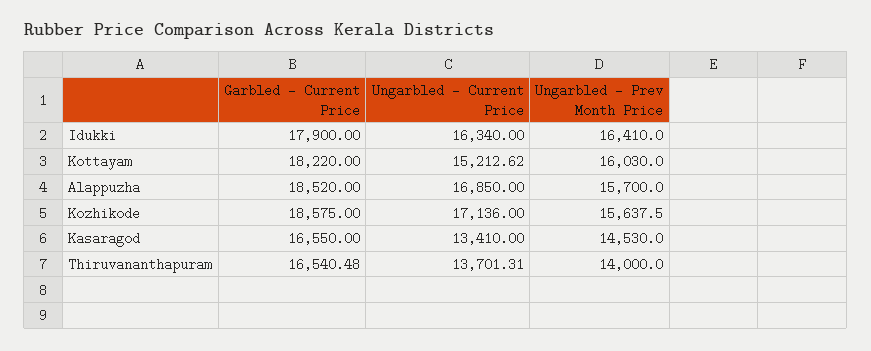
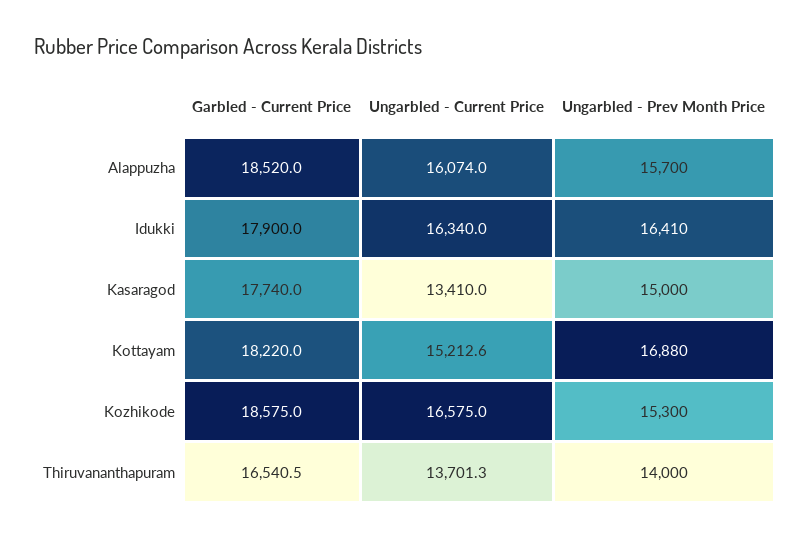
  {
    "Garbled - Current Price": {
      "Idukki": 17900,
      "Kottayam": 18220,
      "Alappuzha": 18520,
      "Kozhikode": 18575,
-     "Kasaragod": 16550,
+     "Kasaragod": 17740,
      "Thiruvananthapuram": 16540.48
    },
    "Ungarbled - Current Price": {
      "Idukki": 16340,
      "Kottayam": 15212.62,
-     "Alappuzha": 16850,
+     "Alappuzha": 16074,
-     "Kozhikode": 17136,
+     "Kozhikode": 16575,
      "Kasaragod": 13410,
      "Thiruvananthapuram": 13701.31
    },
    "Ungarbled - Prev Month Price": {
      "Idukki": 16410,
-     "Kottayam": 16030,
+     "Kottayam": 16880,
      "Alappuzha": 15700,
-     "Kozhikode": 15637.5,
+     "Kozhikode": 15300,
-     "Kasaragod": 14530,
+     "Kasaragod": 15000,
      "Thiruvananthapuram": 14000
    }
  }

